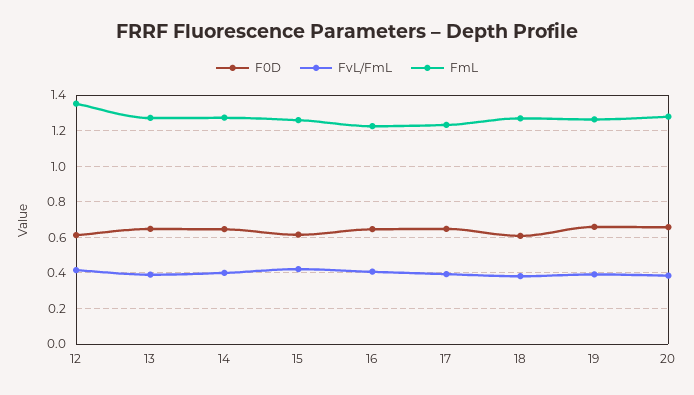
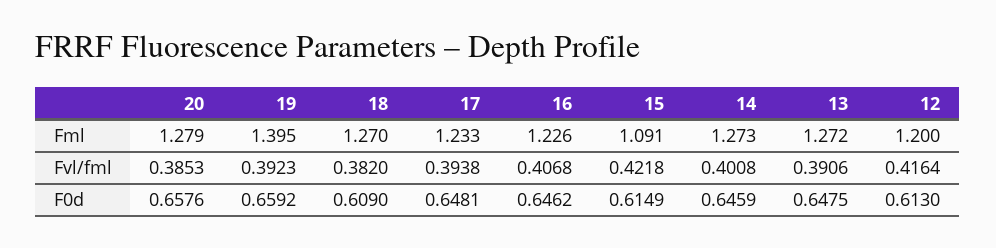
  {
    "F0D": {
      "12": 0.613,
      "13": 0.6475,
      "14": 0.6459,
      "15": 0.6149,
      "16": 0.6462,
      "17": 0.6481,
      "18": 0.609,
      "19": 0.6592,
      "20": 0.6576
    },
    "FvL/FmL": {
      "12": 0.4164,
      "13": 0.3906,
      "14": 0.4008,
      "15": 0.4218,
      "16": 0.4068,
      "17": 0.3938,
      "18": 0.382,
      "19": 0.3923,
      "20": 0.3853
    },
    "FmL": {
-     "12": 1.35,
+     "12": 1.2,
      "13": 1.272,
      "14": 1.273,
-     "15": 1.25,
+     "15": 1.091,
      "16": 1.226,
      "17": 1.233,
      "18": 1.27,
-     "19": 1.25,
+     "19": 1.395,
      "20": 1.279
    }
  }

